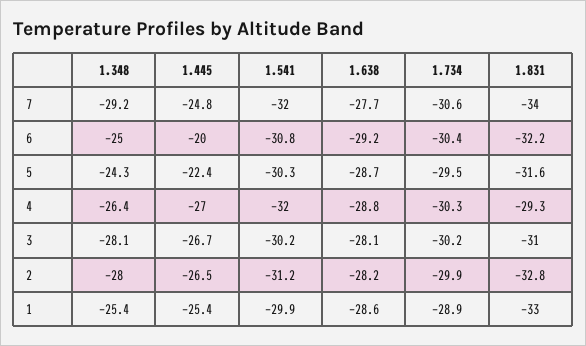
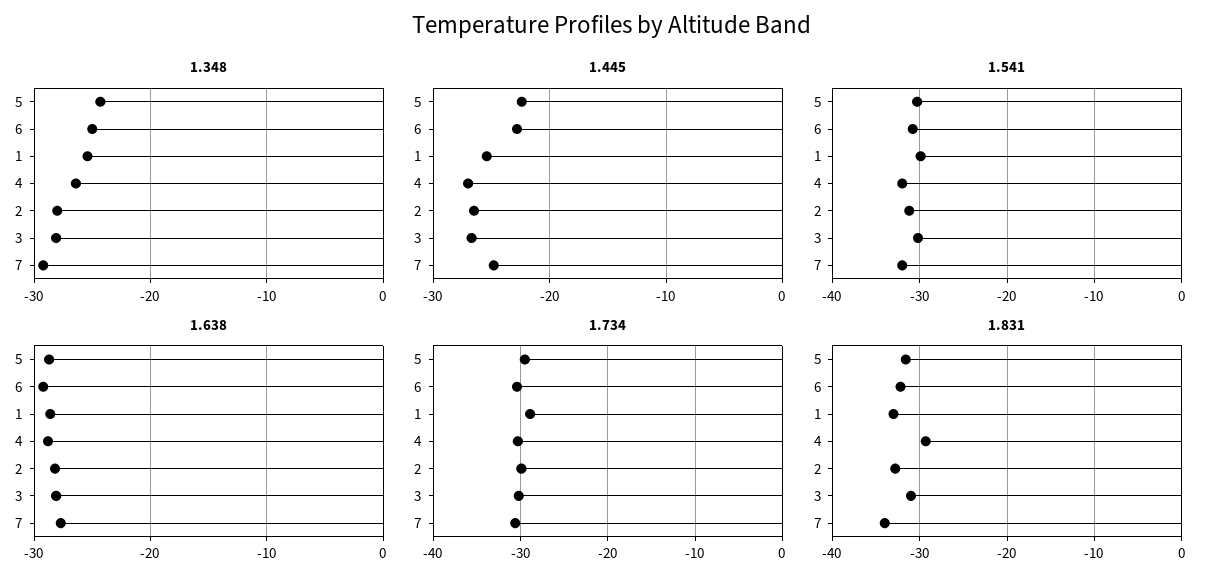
  {
    "1.348": {
      "7": -29.2,
      "6": -25,
      "5": -24.3,
      "4": -26.4,
      "3": -28.1,
      "2": -28,
      "1": -25.4
    },
    "1.445": {
      "7": -24.8,
-     "6": -20,
+     "6": -23,
      "5": -22.4,
      "4": -27,
      "3": -26.7,
      "2": -26.5,
      "1": -25.4
    },
    "1.541": {
      "7": -32,
      "6": -30.8,
      "5": -30.3,
      "4": -32,
      "3": -30.2,
      "2": -31.2,
      "1": -29.9
    },
    "1.638": {
      "7": -27.7,
      "6": -29.2,
      "5": -28.7,
      "4": -28.8,
      "3": -28.1,
      "2": -28.2,
      "1": -28.6
    },
    "1.734": {
      "7": -30.6,
      "6": -30.4,
      "5": -29.5,
      "4": -30.3,
      "3": -30.2,
      "2": -29.9,
      "1": -28.9
    },
    "1.831": {
      "7": -34,
      "6": -32.2,
      "5": -31.6,
      "4": -29.3,
      "3": -31,
      "2": -32.8,
      "1": -33
    }
  }

